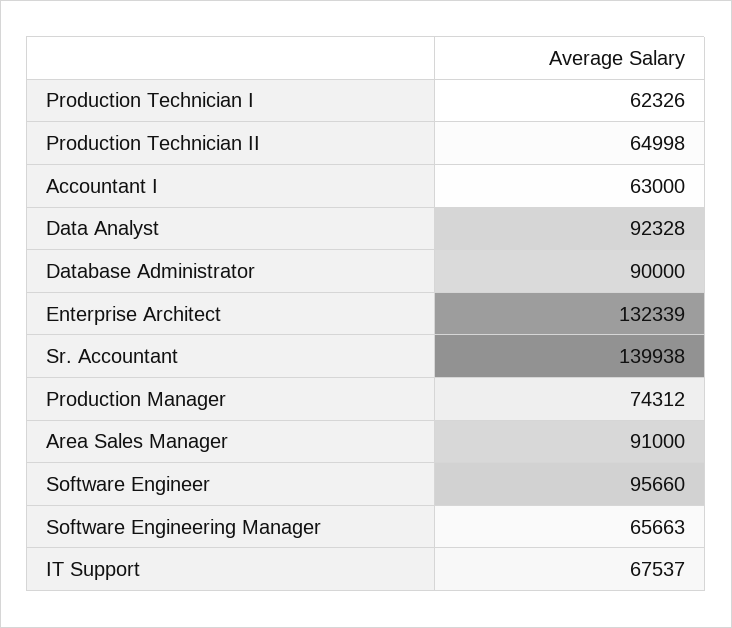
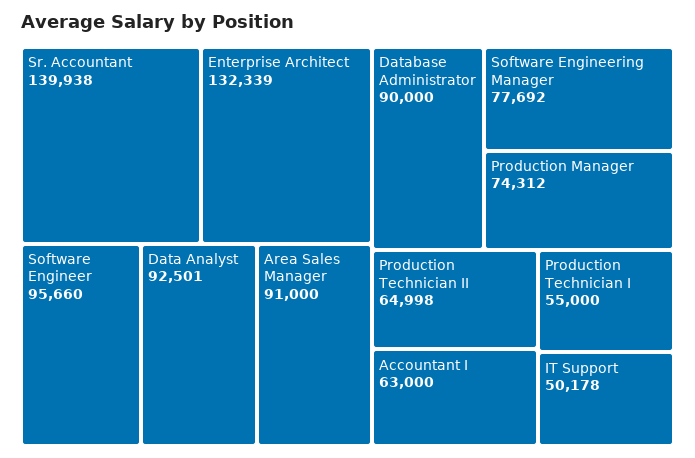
  {
-   "Production Technician I": 62326,
+   "Production Technician I": 55000,
    "Production Technician II": 64998,
    "Accountant I": 63000,
-   "Data Analyst": 92328,
+   "Data Analyst": 92501,
    "Database Administrator": 90000,
    "Enterprise Architect": 132339,
    "Sr. Accountant": 139938,
    "Production Manager": 74312,
    "Area Sales Manager": 91000,
    "Software Engineer": 95660,
-   "Software Engineering Manager": 65663,
+   "Software Engineering Manager": 77692,
-   "IT Support": 67537
+   "IT Support": 50178
  }

